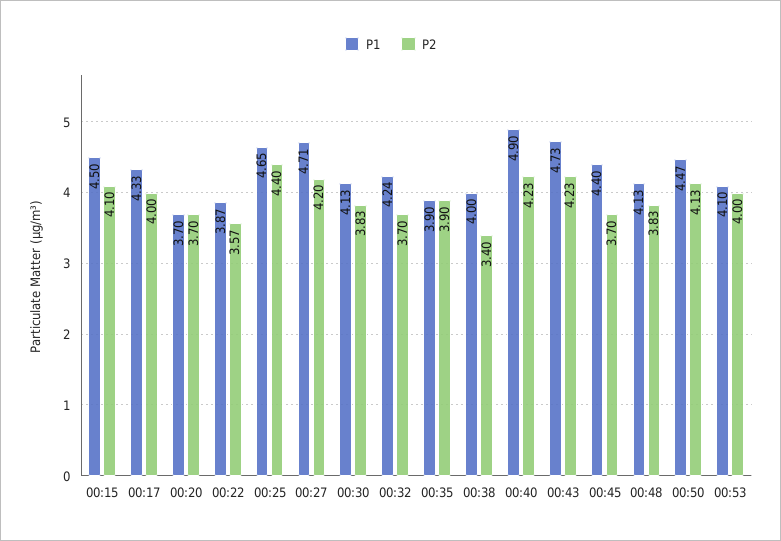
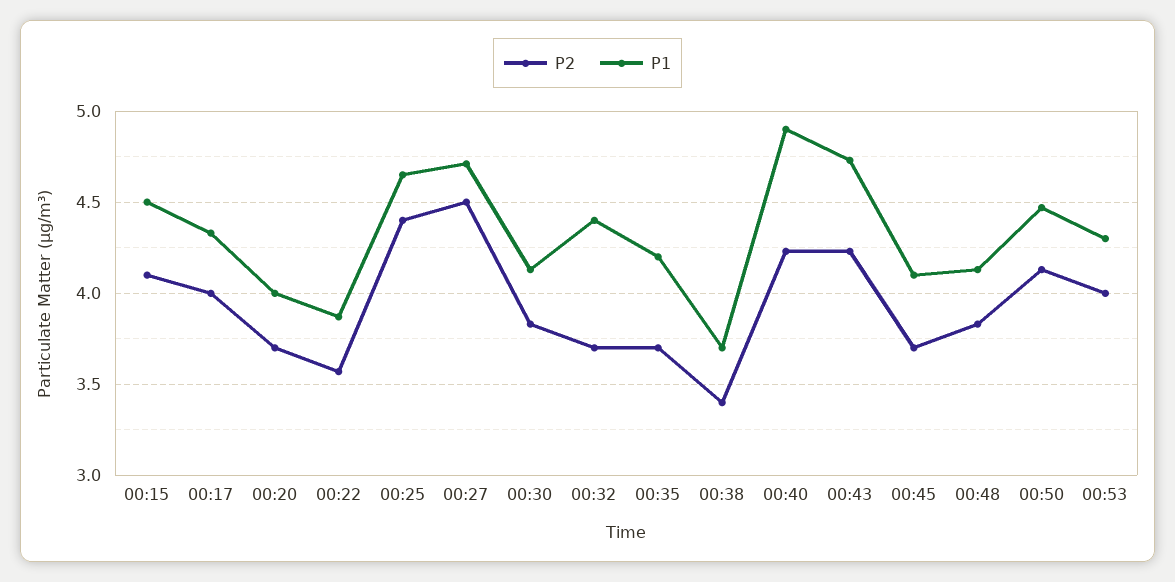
  {
    "P1": {
      "00:15": 4.5,
      "00:17": 4.33,
-     "00:20": 3.7,
+     "00:20": 4,
      "00:22": 3.87,
      "00:25": 4.65,
      "00:27": 4.71,
      "00:30": 4.13,
-     "00:32": 4.24,
+     "00:32": 4.4,
-     "00:35": 3.9,
+     "00:35": 4.2,
-     "00:38": 4,
+     "00:38": 3.7,
      "00:40": 4.9,
      "00:43": 4.73,
-     "00:45": 4.4,
+     "00:45": 4.1,
      "00:48": 4.13,
      "00:50": 4.47,
-     "00:53": 4.1
+     "00:53": 4.3
    },
    "P2": {
      "00:15": 4.1,
      "00:17": 4,
      "00:20": 3.7,
      "00:22": 3.57,
      "00:25": 4.4,
-     "00:27": 4.2,
+     "00:27": 4.5,
      "00:30": 3.83,
      "00:32": 3.7,
-     "00:35": 3.9,
+     "00:35": 3.7,
      "00:38": 3.4,
      "00:40": 4.23,
      "00:43": 4.23,
      "00:45": 3.7,
      "00:48": 3.83,
      "00:50": 4.13,
      "00:53": 4
    }
  }

